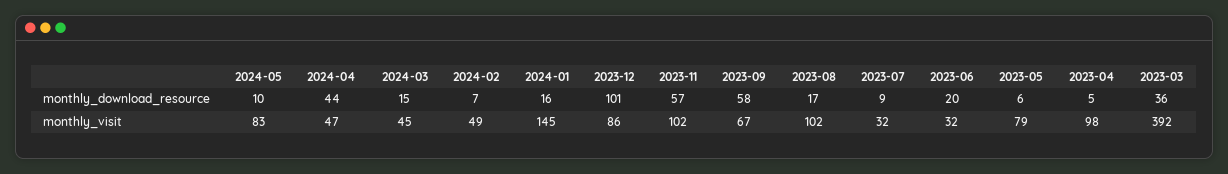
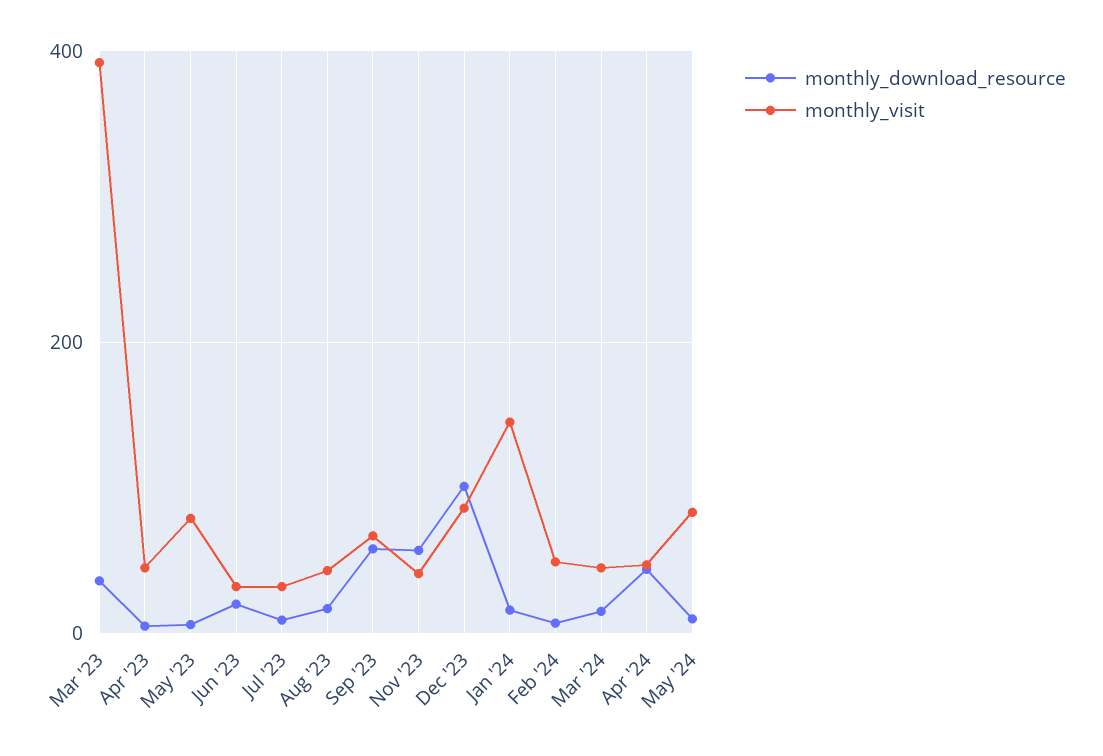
  {
    "monthly_download_resource": {
      "2024-05": 10,
      "2024-04": 44,
      "2024-03": 15,
      "2024-02": 7,
      "2024-01": 16,
      "2023-12": 101,
      "2023-11": 57,
      "2023-09": 58,
      "2023-08": 17,
      "2023-07": 9,
      "2023-06": 20,
      "2023-05": 6,
      "2023-04": 5,
      "2023-03": 36
    },
    "monthly_visit": {
      "2024-05": 83,
      "2024-04": 47,
      "2024-03": 45,
      "2024-02": 49,
      "2024-01": 145,
      "2023-12": 86,
-     "2023-11": 102,
+     "2023-11": 40,
      "2023-09": 67,
-     "2023-08": 102,
+     "2023-08": 40,
      "2023-07": 32,
      "2023-06": 32,
      "2023-05": 79,
-     "2023-04": 98,
+     "2023-04": 40,
      "2023-03": 392
    }
  }

